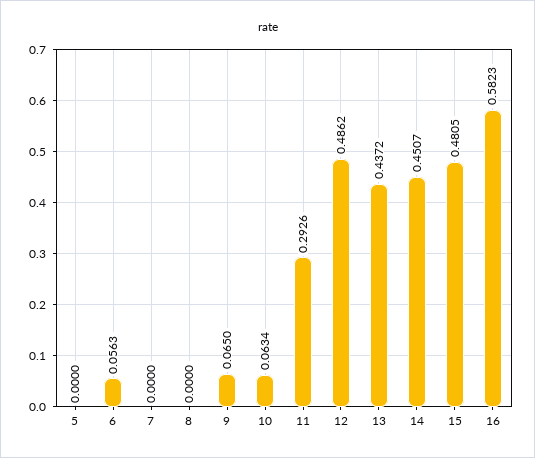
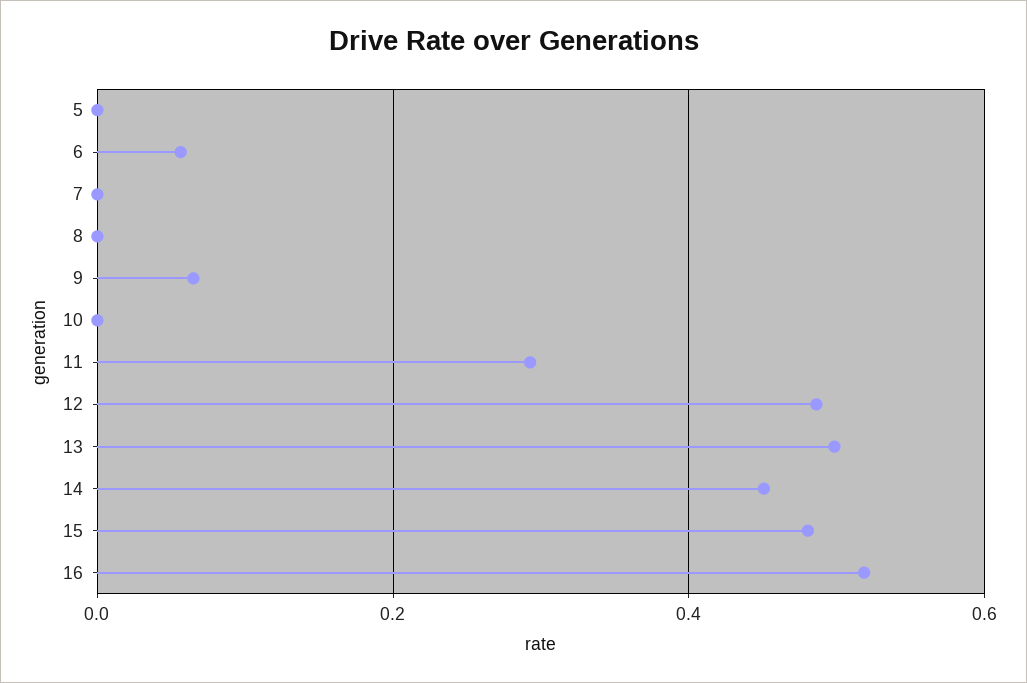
  {
    "5": 0,
    "6": 0.0563,
    "7": 0,
    "8": 0,
    "9": 0.065,
-   "10": 0.0634,
+   "10": 0,
    "11": 0.2926,
    "12": 0.4862,
-   "13": 0.4372,
+   "13": 0.5,
    "14": 0.4507,
    "15": 0.4805,
-   "16": 0.5823
+   "16": 0.52
  }

